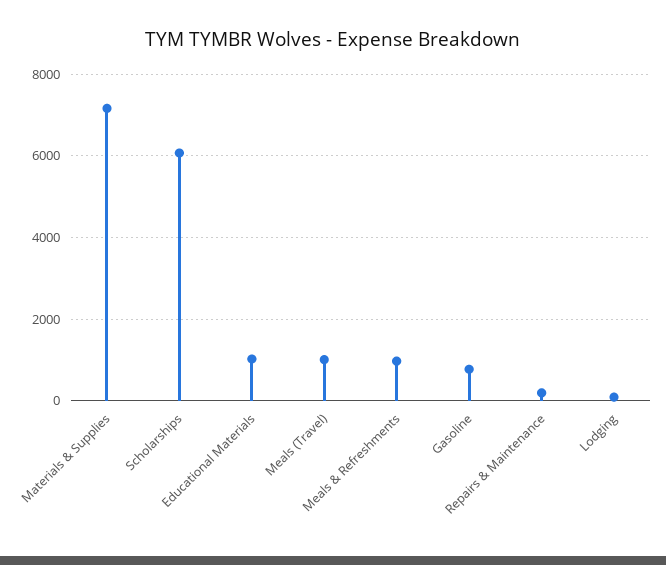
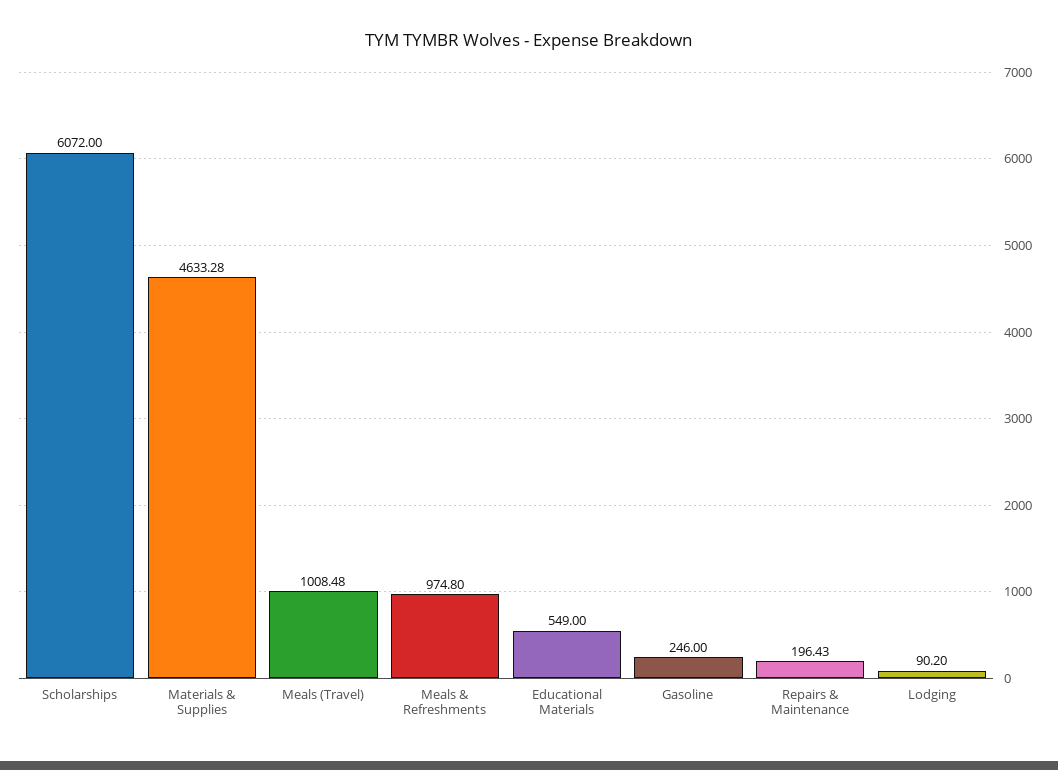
  {
-   "Materials & Supplies": 7200,
+   "Materials & Supplies": 4633.28,
    "Scholarships": 6072,
-   "Educational Materials": 1000,
+   "Educational Materials": 549,
    "Meals (Travel)": 1008.48,
    "Meals & Refreshments": 974.8,
-   "Gasoline": 800,
+   "Gasoline": 246,
    "Repairs & Maintenance": 196.43,
    "Lodging": 90.2
  }

